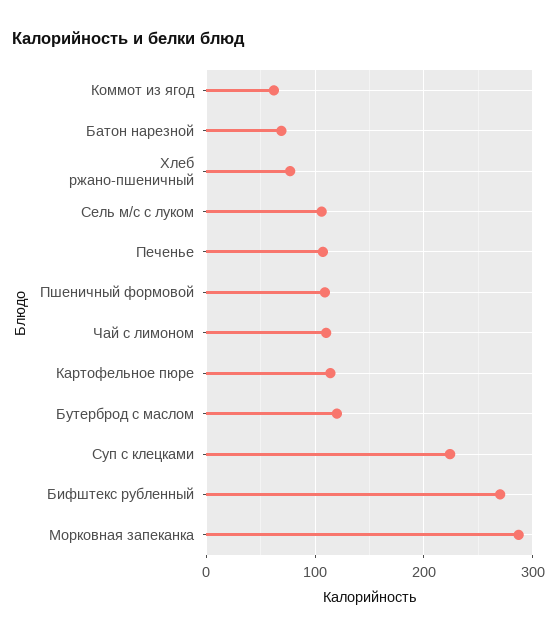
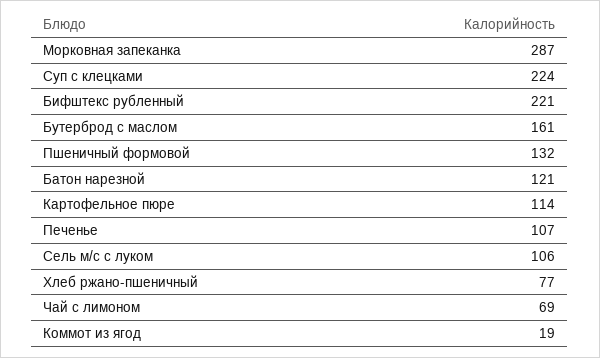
  {
-   "Коммот из ягод": 60,
+   "Коммот из ягод": 19,
-   "Батон нарезной": 70,
+   "Батон нарезной": 121,
    "Хлеб ржано-пшеничный": 77,
    "Сель м/с с луком": 106,
    "Печенье": 107,
-   "Пшеничный формовой": 110,
+   "Пшеничный формовой": 132,
-   "Чай с лимоном": 110,
+   "Чай с лимоном": 69,
    "Картофельное пюре": 114,
-   "Бутерброд с маслом": 120,
+   "Бутерброд с маслом": 161,
    "Суп с клецками": 224,
-   "Бифштекс рубленный": 270,
+   "Бифштекс рубленный": 221,
    "Морковная запеканка": 287
  }

